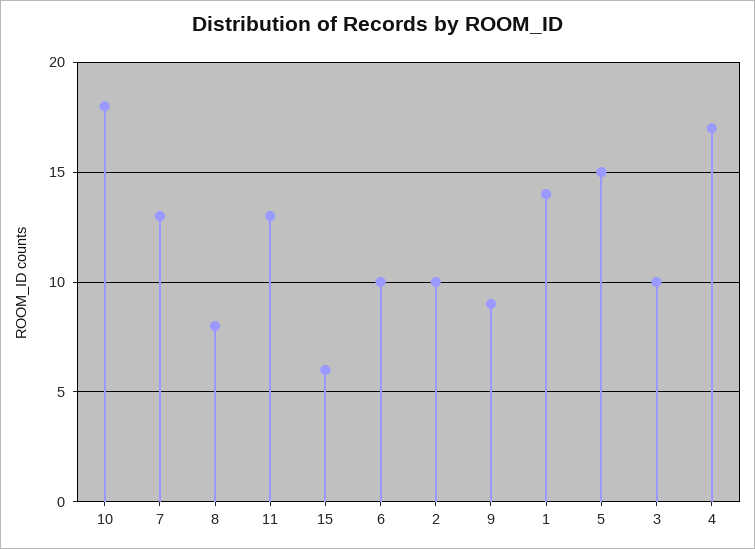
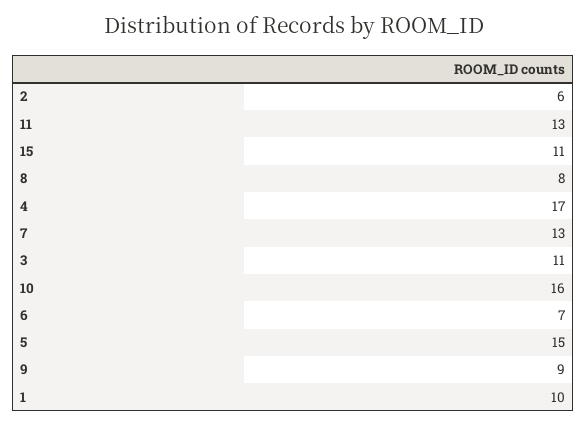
  {
-   "10": 18,
+   "10": 16,
    "7": 13,
    "8": 8,
    "11": 13,
-   "15": 6,
+   "15": 11,
-   "6": 10,
+   "6": 7,
-   "2": 10,
+   "2": 6,
    "9": 9,
-   "1": 14,
+   "1": 10,
    "5": 15,
-   "3": 10,
+   "3": 11,
    "4": 17
  }

